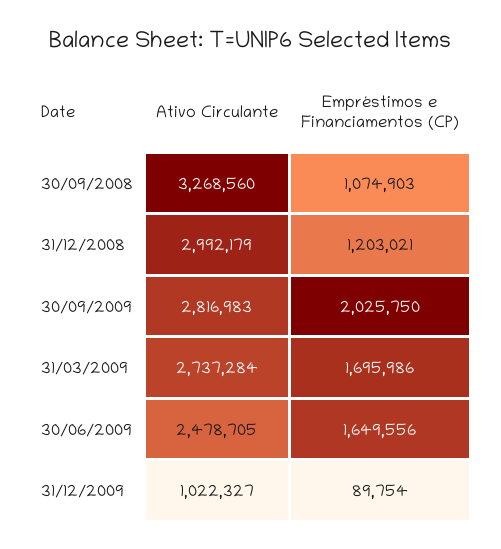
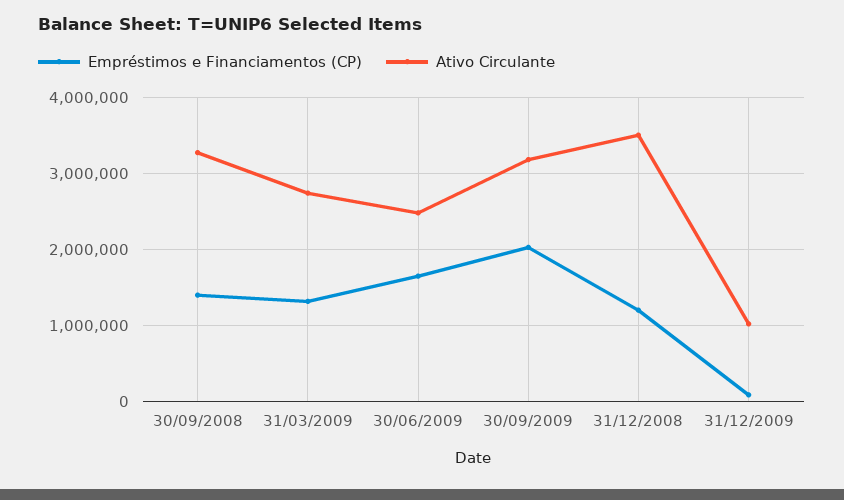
  {
    "Ativo Circulante": {
      "30/09/2008": 3268560,
-     "31/12/2008": 2992179,
+     "31/12/2008": 3500000,
-     "30/09/2009": 2816983,
+     "30/09/2009": 3200000,
      "31/03/2009": 2737284,
      "30/06/2009": 2478705,
      "31/12/2009": 1022327
    },
    "Empréstimos e Financiamentos (CP)": {
-     "30/09/2008": 1074903,
+     "30/09/2008": 1400000,
      "31/12/2008": 1203021,
      "30/09/2009": 2025750,
-     "31/03/2009": 1695986,
+     "31/03/2009": 1300000,
      "30/06/2009": 1649556,
      "31/12/2009": 89754
    }
  }

